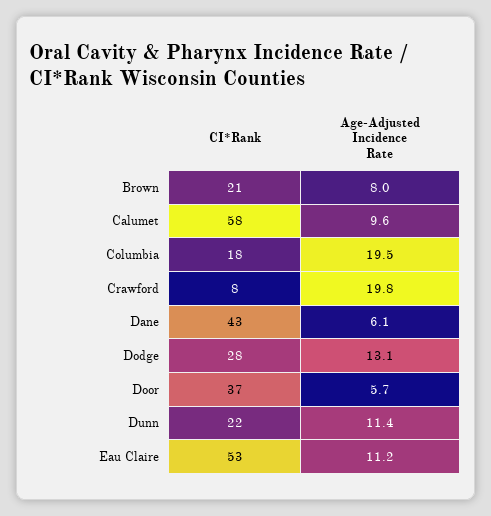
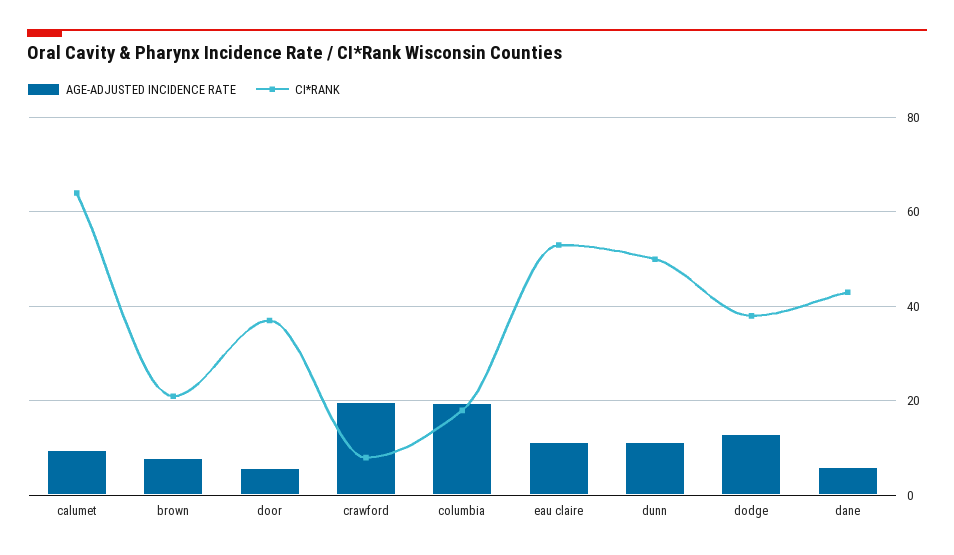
  {
    "CI*Rank": {
      "Brown": 21,
-     "Calumet": 58,
+     "Calumet": 64,
      "Columbia": 18,
      "Crawford": 8,
      "Dane": 43,
-     "Dodge": 28,
+     "Dodge": 38,
      "Door": 37,
-     "Dunn": 22,
+     "Dunn": 50,
      "Eau Claire": 53
    },
    "Age-Adjusted Incidence Rate": {
      "Brown": 8,
      "Calumet": 9.6,
      "Columbia": 19.5,
      "Crawford": 19.8,
      "Dane": 6.1,
      "Dodge": 13.1,
      "Door": 5.7,
      "Dunn": 11.4,
      "Eau Claire": 11.2
    }
  }

